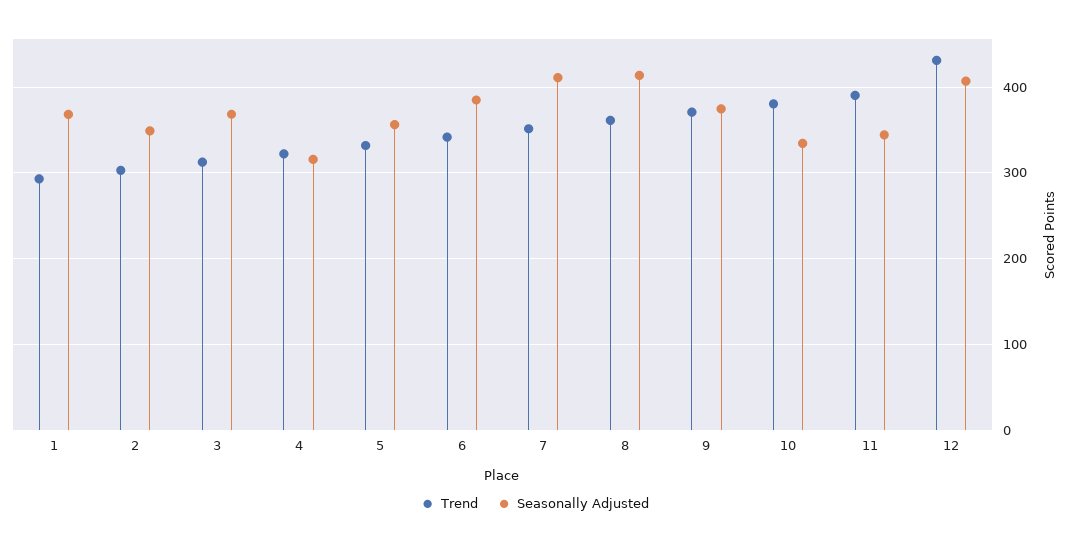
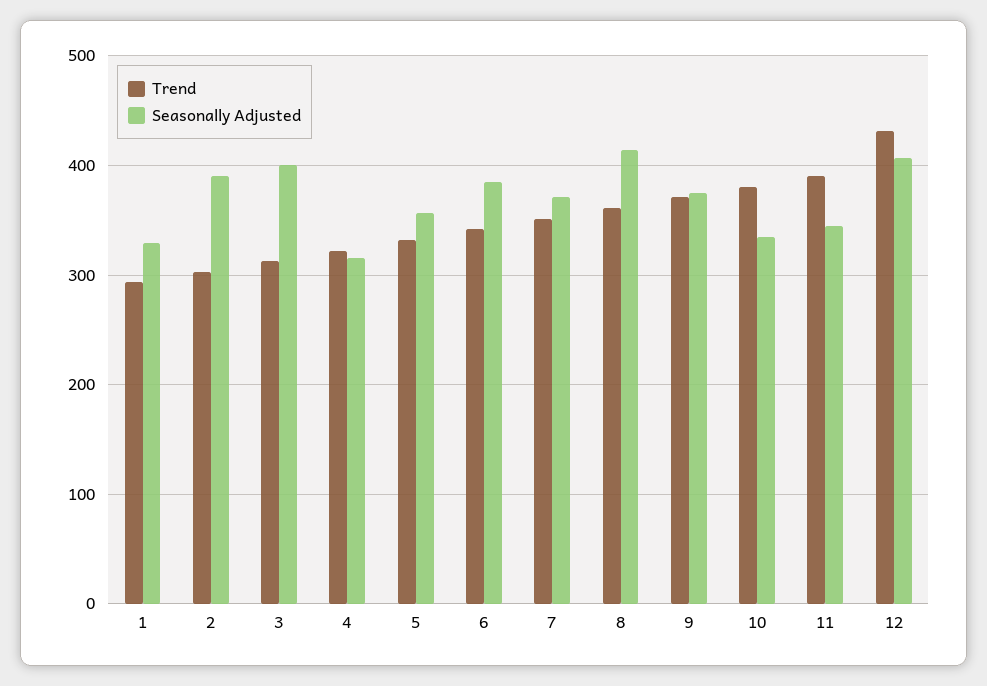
  {
    "Trend": {
      "1": 290,
      "2": 300,
      "3": 310,
      "4": 320,
      "5": 330,
      "6": 340,
      "7": 350,
      "8": 360,
      "9": 370,
      "10": 380,
      "11": 390,
      "12": 430
    },
    "Seasonally Adjusted": {
-     "1": 370,
+     "1": 330,
-     "2": 350,
+     "2": 390,
-     "3": 370,
+     "3": 400,
      "4": 320,
      "5": 360,
      "6": 390,
-     "7": 410,
+     "7": 370,
      "8": 410,
      "9": 370,
      "10": 330,
      "11": 340,
      "12": 410
    }
  }

